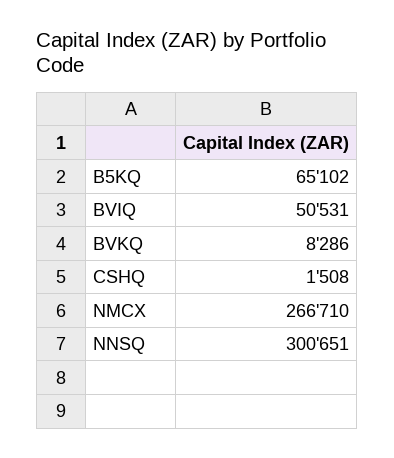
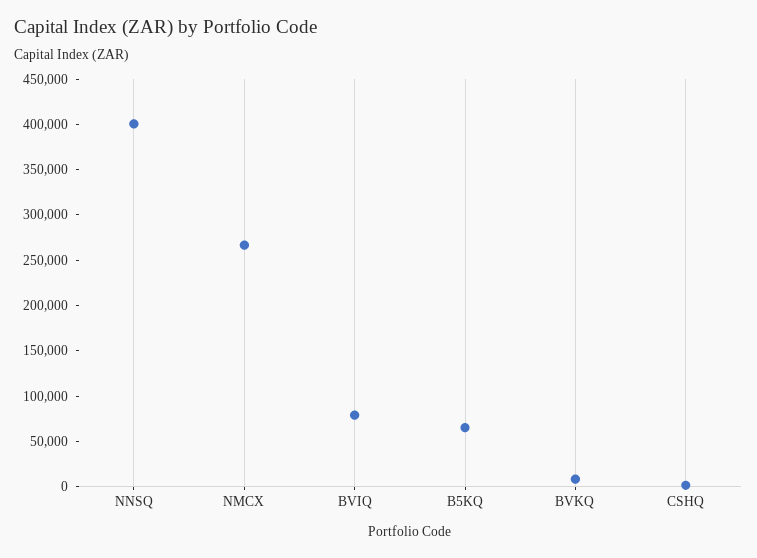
  {
    "B5KQ": 65102,
-   "BVIQ": 50531,
+   "BVIQ": 80000,
    "BVKQ": 8286,
    "CSHQ": 1508,
    "NMCX": 266710,
-   "NNSQ": 300651
+   "NNSQ": 400000
  }

